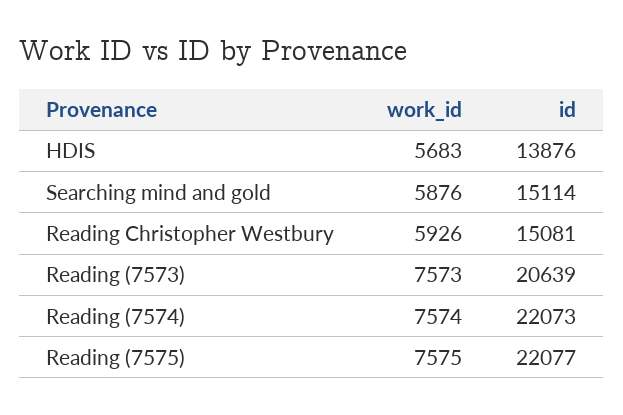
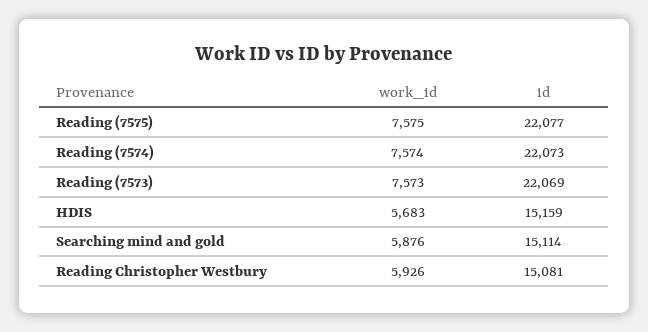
  {
    "work_id": {
      "HDIS": 5683,
      "Searching mind and gold": 5876,
      "Reading Christopher Westbury": 5926,
      "Reading (7573)": 7573,
      "Reading (7574)": 7574,
      "Reading (7575)": 7575
    },
    "id": {
-     "HDIS": 13876,
+     "HDIS": 15159,
      "Searching mind and gold": 15114,
      "Reading Christopher Westbury": 15081,
-     "Reading (7573)": 20639,
+     "Reading (7573)": 22069,
      "Reading (7574)": 22073,
      "Reading (7575)": 22077
    }
  }

